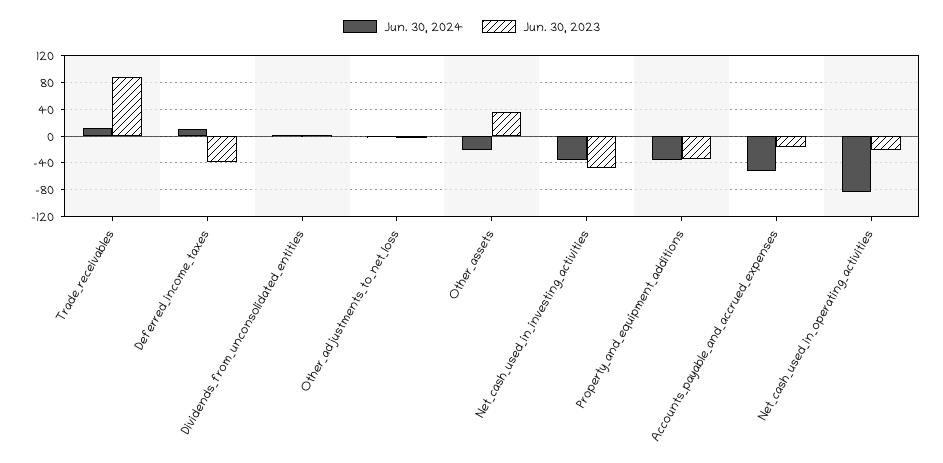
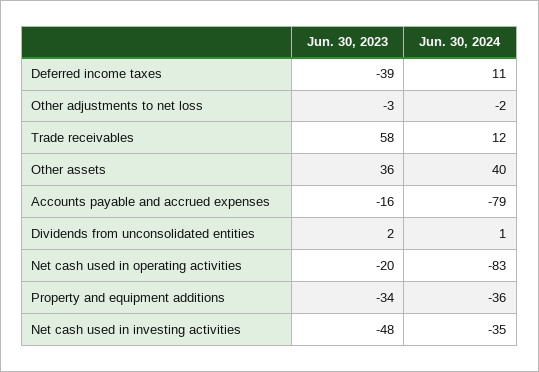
  {
    "Jun. 30, 2024": {
      "Trade_receivables": 12,
      "Deferred_income_taxes": 11,
      "Dividends_from_unconsolidated_entities": 1,
      "Other_adjustments_to_net_loss": -2,
-     "Other_assets": -20,
+     "Other_assets": 40,
      "Net_cash_used_in_investing_activities": -35,
      "Property_and_equipment_additions": -36,
-     "Accounts_payable_and_accrued_expenses": -50,
+     "Accounts_payable_and_accrued_expenses": -79,
      "Net_cash_used_in_operating_activities": -83
    },
    "Jun. 30, 2023": {
-     "Trade_receivables": 90,
+     "Trade_receivables": 58,
      "Deferred_income_taxes": -39,
      "Dividends_from_unconsolidated_entities": 2,
      "Other_adjustments_to_net_loss": -3,
      "Other_assets": 36,
      "Net_cash_used_in_investing_activities": -48,
      "Property_and_equipment_additions": -34,
      "Accounts_payable_and_accrued_expenses": -16,
      "Net_cash_used_in_operating_activities": -20
    }
  }

